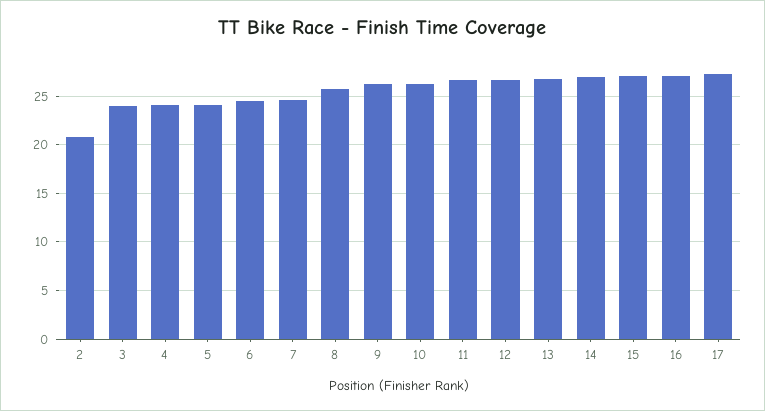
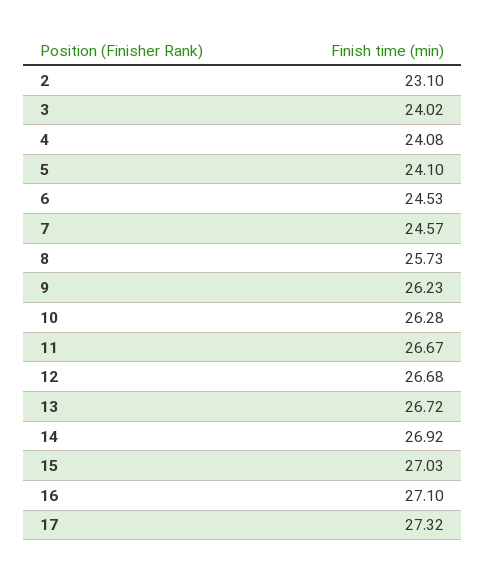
  {
-   "2": 21,
+   "2": 23.1,
    "3": 24.02,
    "4": 24.08,
    "5": 24.1,
    "6": 24.53,
    "7": 24.57,
    "8": 25.73,
    "9": 26.23,
    "10": 26.28,
    "11": 26.67,
    "12": 26.68,
    "13": 26.72,
    "14": 26.92,
    "15": 27.03,
    "16": 27.1,
    "17": 27.32
  }

